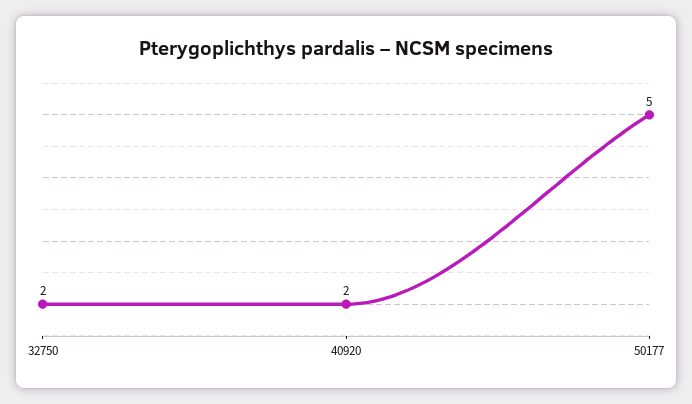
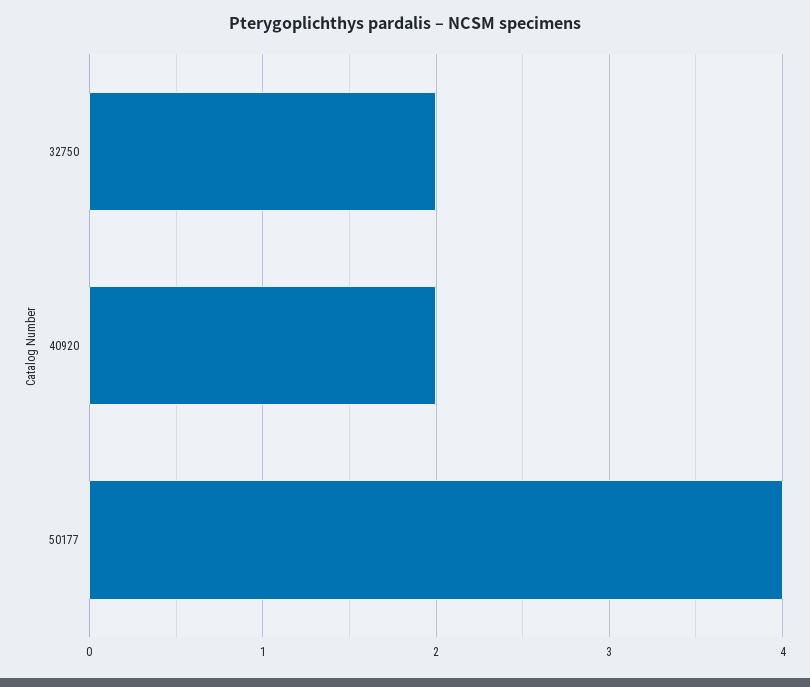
  {
    "32750": 2,
    "40920": 2,
-   "50177": 5
+   "50177": 4
  }

